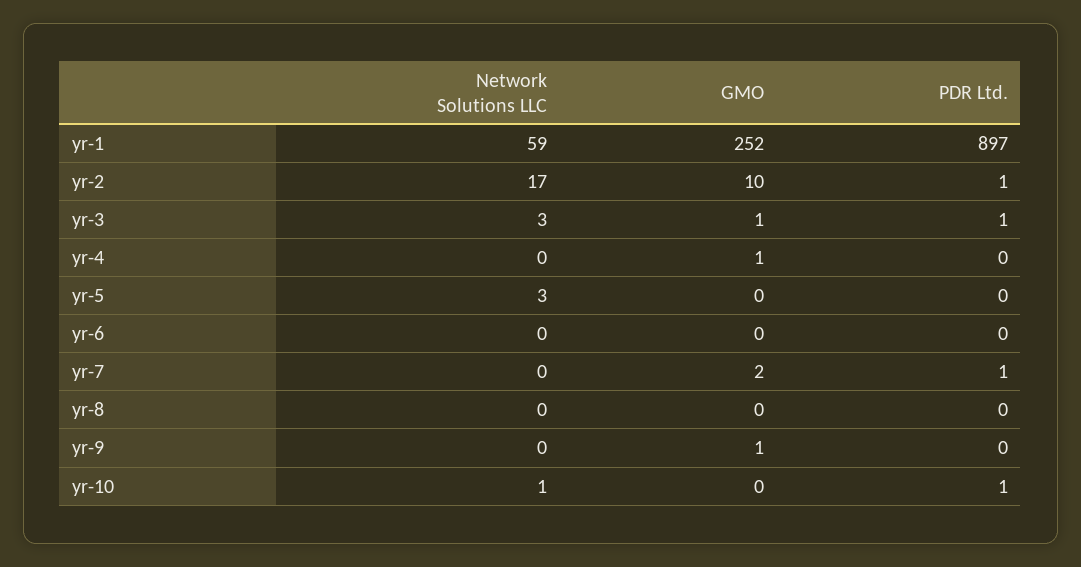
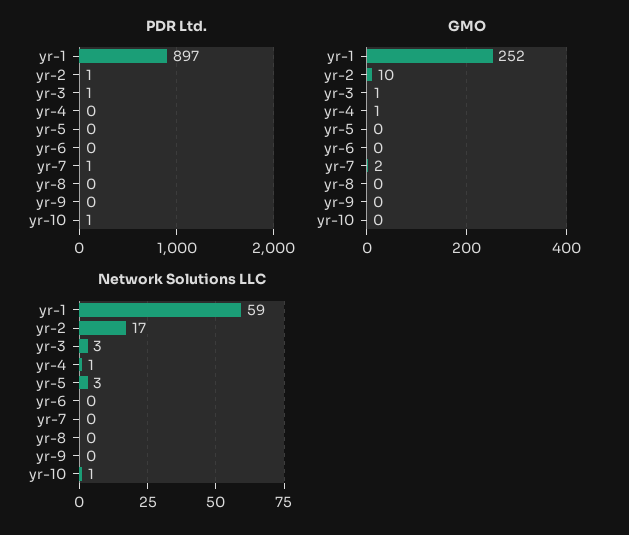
  {
    "Network Solutions LLC": {
      "yr-1": 59,
      "yr-2": 17,
      "yr-3": 3,
-     "yr-4": 0,
+     "yr-4": 1,
      "yr-5": 3,
      "yr-6": 0,
      "yr-7": 0,
      "yr-8": 0,
      "yr-9": 0,
      "yr-10": 1
    },
    "GMO": {
      "yr-1": 252,
      "yr-2": 10,
      "yr-3": 1,
      "yr-4": 1,
      "yr-5": 0,
      "yr-6": 0,
      "yr-7": 2,
      "yr-8": 0,
-     "yr-9": 1,
+     "yr-9": 0,
      "yr-10": 0
    },
    "PDR Ltd.": {
      "yr-1": 897,
      "yr-2": 1,
      "yr-3": 1,
      "yr-4": 0,
      "yr-5": 0,
      "yr-6": 0,
      "yr-7": 1,
      "yr-8": 0,
      "yr-9": 0,
      "yr-10": 1
    }
  }

